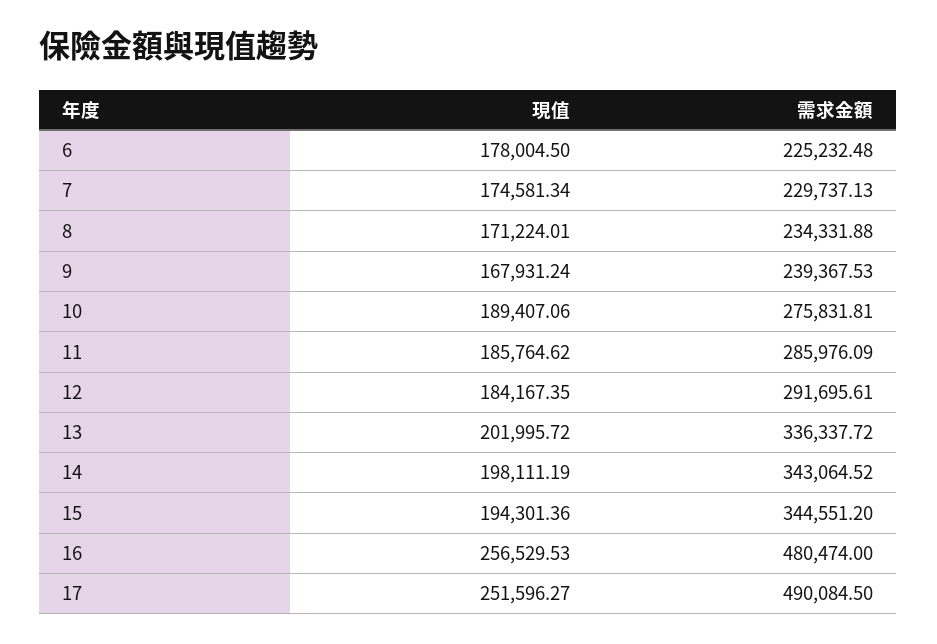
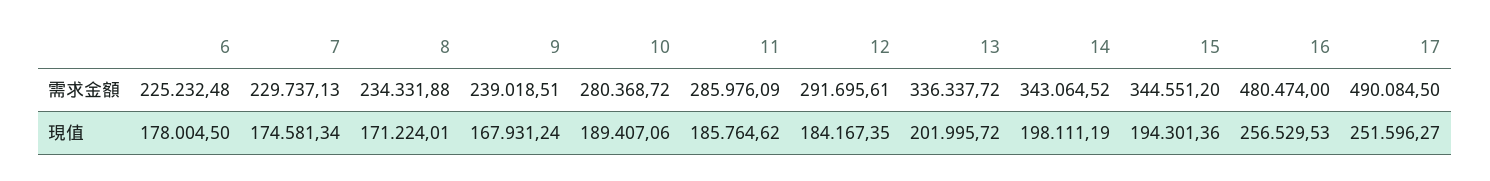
  {
    "現值": {
      "6": 178004.5,
      "7": 174581.34,
      "8": 171224.01,
      "9": 167931.24,
      "10": 189407.06,
      "11": 185764.62,
      "12": 184167.35,
      "13": 201995.72,
      "14": 198111.19,
      "15": 194301.36,
      "16": 256529.53,
      "17": 251596.27
    },
    "需求金額": {
      "6": 225232.48,
      "7": 229737.13,
      "8": 234331.88,
-     "9": 239367.53,
+     "9": 239018.51,
-     "10": 275831.81,
+     "10": 280368.72,
      "11": 285976.09,
      "12": 291695.61,
      "13": 336337.72,
      "14": 343064.52,
      "15": 344551.2,
      "16": 480474,
      "17": 490084.5
    }
  }

